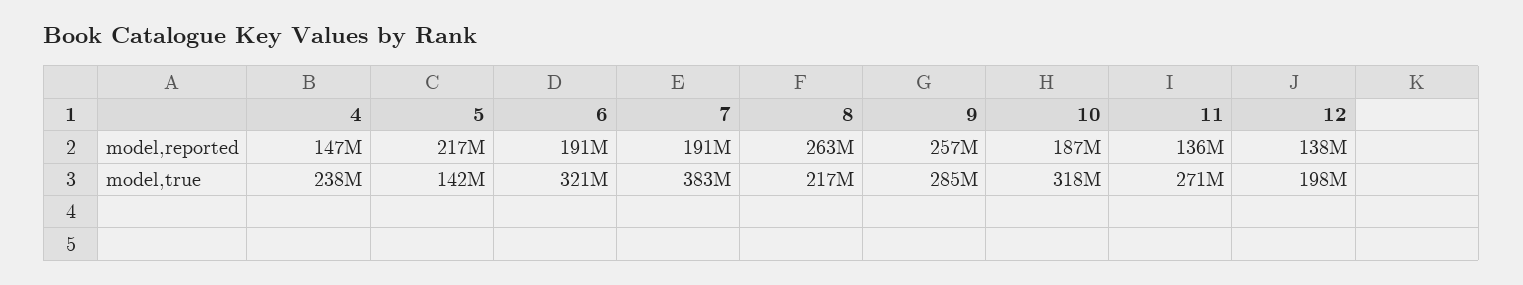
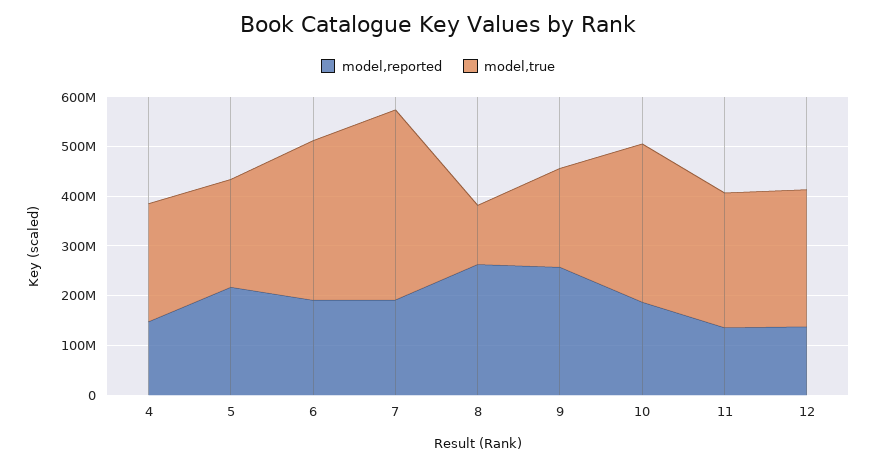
  {
    "model,reported": {
      "4": 147000000,
      "5": 217000000,
      "6": 191000000,
      "7": 191000000,
      "8": 263000000,
      "9": 257000000,
      "10": 187000000,
      "11": 136000000,
      "12": 138000000
    },
    "model,true": {
      "4": 238000000,
-     "5": 142000000,
+     "5": 220000000,
      "6": 321000000,
      "7": 383000000,
-     "8": 217000000,
+     "8": 120000000,
-     "9": 285000000,
+     "9": 200000000,
      "10": 318000000,
      "11": 271000000,
-     "12": 198000000
+     "12": 280000000
    }
  }

